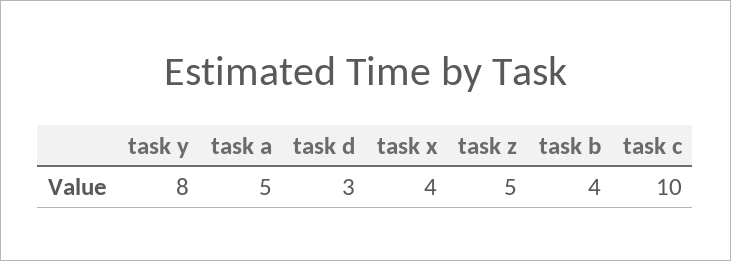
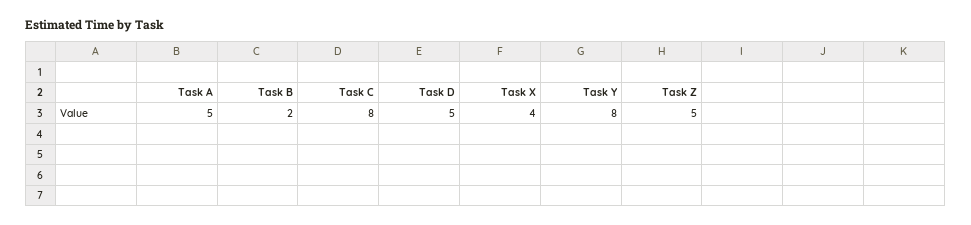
  {
    "task y": 8,
    "task a": 5,
-   "task d": 3,
+   "task d": 5,
    "task x": 4,
    "task z": 5,
-   "task b": 4,
+   "task b": 2,
-   "task c": 10
+   "task c": 8
  }

